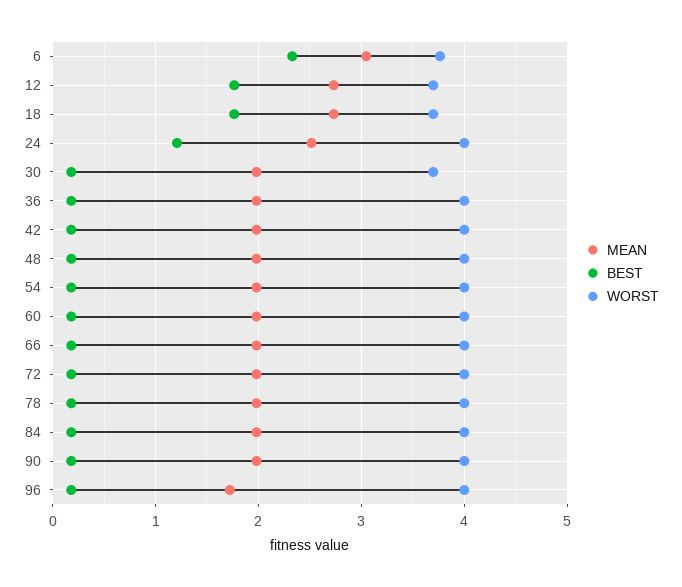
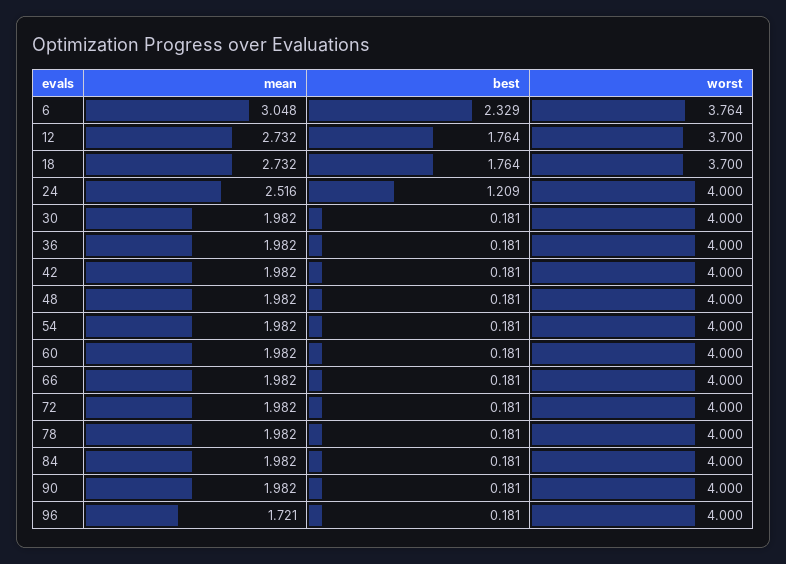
  {
    "MEAN": {
      "6": 3.048,
      "12": 2.732,
      "18": 2.732,
      "24": 2.516,
      "30": 1.982,
      "36": 1.982,
      "42": 1.982,
      "48": 1.982,
      "54": 1.982,
      "60": 1.982,
      "66": 1.982,
      "72": 1.982,
      "78": 1.982,
      "84": 1.982,
      "90": 1.982,
      "96": 1.721
    },
    "BEST": {
      "6": 2.329,
      "12": 1.764,
      "18": 1.764,
      "24": 1.209,
      "30": 0.181,
      "36": 0.181,
      "42": 0.181,
      "48": 0.181,
      "54": 0.181,
      "60": 0.181,
      "66": 0.181,
      "72": 0.181,
      "78": 0.181,
      "84": 0.181,
      "90": 0.181,
      "96": 0.181
    },
    "WORST": {
      "6": 3.764,
      "12": 3.7,
      "18": 3.7,
      "24": 4,
-     "30": 3.7,
+     "30": 4,
      "36": 4,
      "42": 4,
      "48": 4,
      "54": 4,
      "60": 4,
      "66": 4,
      "72": 4,
      "78": 4,
      "84": 4,
      "90": 4,
      "96": 4
    }
  }

